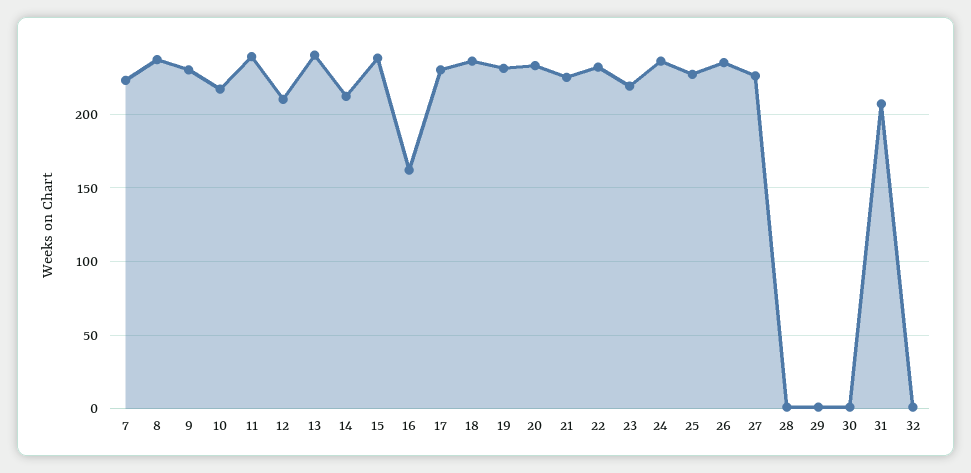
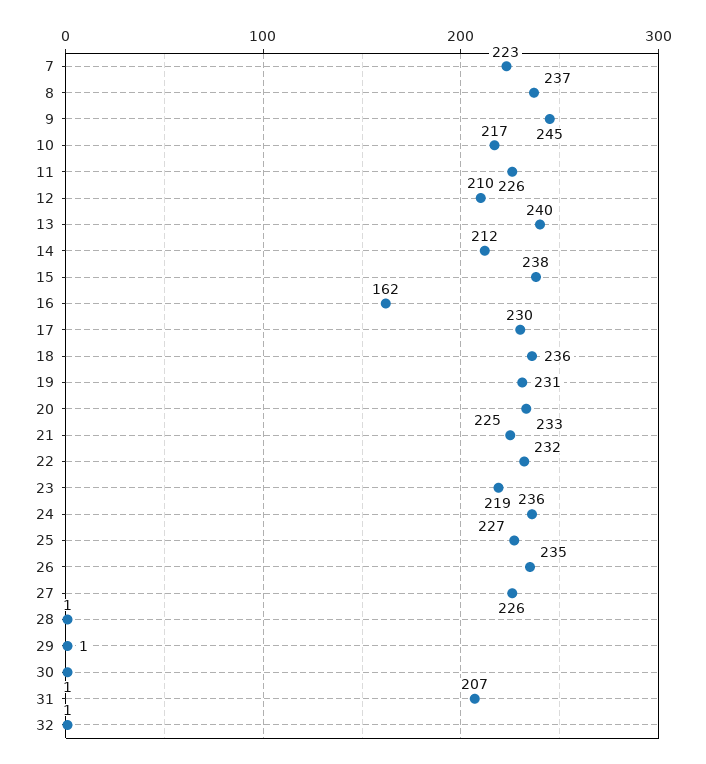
  {
    "7": 223,
    "8": 237,
-   "9": 230,
+   "9": 245,
    "10": 217,
-   "11": 240,
+   "11": 226,
    "12": 210,
    "13": 240,
    "14": 212,
    "15": 238,
    "16": 162,
    "17": 230,
    "18": 236,
    "19": 231,
    "20": 233,
    "21": 225,
    "22": 232,
    "23": 219,
    "24": 236,
    "25": 227,
    "26": 235,
    "27": 226,
    "28": 1,
    "29": 1,
    "30": 1,
    "31": 207,
    "32": 1
  }

